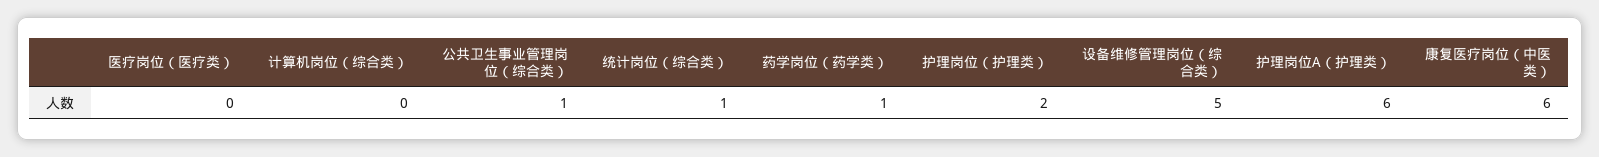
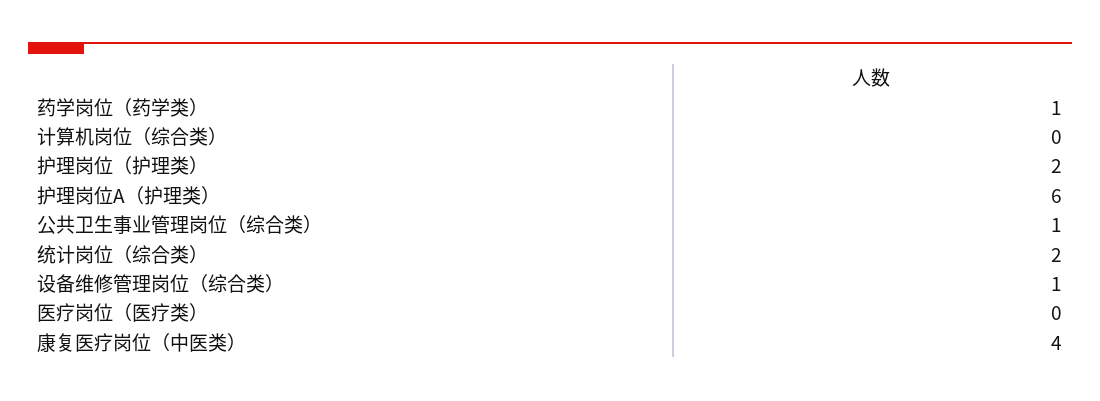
  {
    "医疗岗位（医疗类）": 0,
    "计算机岗位（综合类）": 0,
    "公共卫生事业管理岗位（综合类）": 1,
-   "统计岗位（综合类）": 1,
+   "统计岗位（综合类）": 2,
    "药学岗位（药学类）": 1,
    "护理岗位（护理类）": 2,
-   "设备维修管理岗位（综合类）": 5,
+   "设备维修管理岗位（综合类）": 1,
    "护理岗位A（护理类）": 6,
-   "康复医疗岗位（中医类）": 6
+   "康复医疗岗位（中医类）": 4
  }

